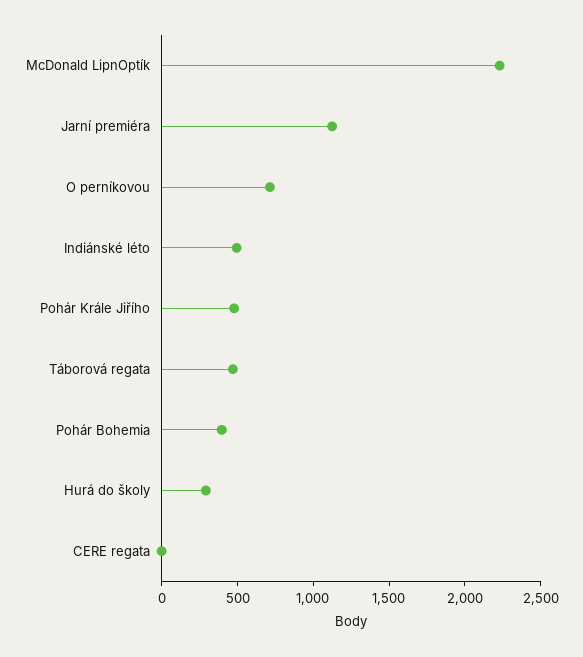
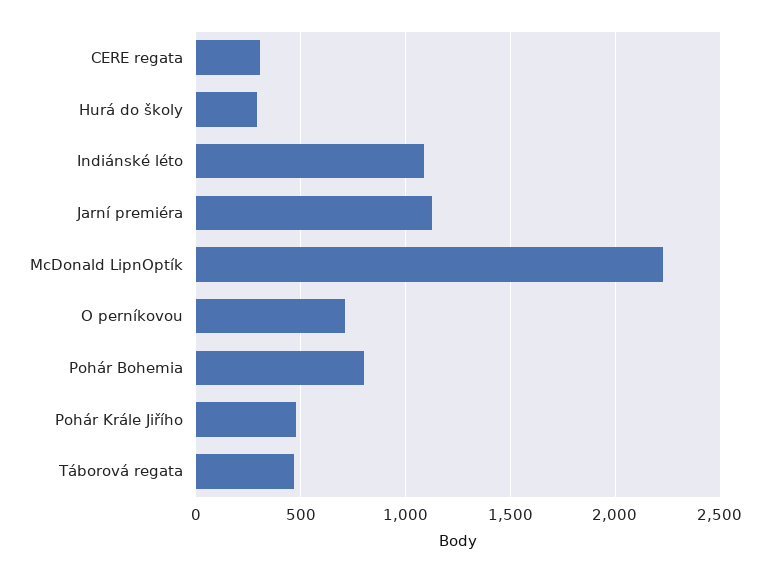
  {
    "McDonald LipnOptík": 2250,
    "Jarní premiéra": 1100,
    "O perníkovou": 700,
-   "Indiánské léto": 500,
+   "Indiánské léto": 1100,
    "Pohár Krále Jiřího": 500,
    "Táborová regata": 450,
-   "Pohár Bohemia": 400,
+   "Pohár Bohemia": 800,
    "Hurá do školy": 300,
-   "CERE regata": 0
+   "CERE regata": 300
  }

